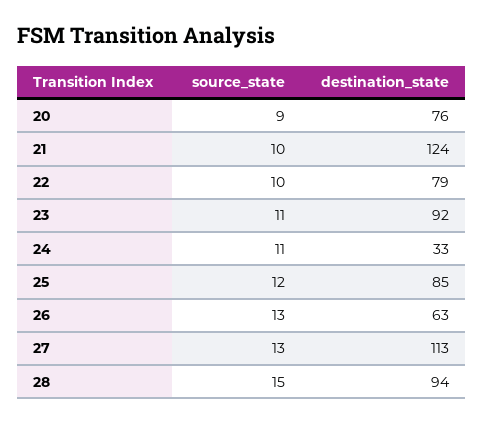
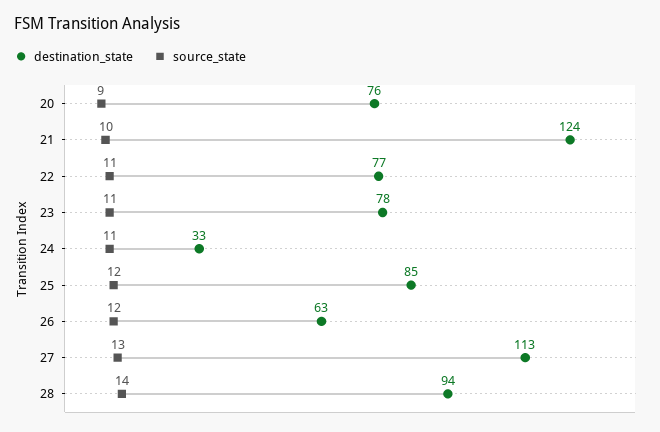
  {
    "source_state": {
      "20": 9,
      "21": 10,
-     "22": 10,
+     "22": 11,
      "23": 11,
      "24": 11,
      "25": 12,
-     "26": 13,
+     "26": 12,
      "27": 13,
-     "28": 15
+     "28": 14
    },
    "destination_state": {
      "20": 76,
      "21": 124,
-     "22": 79,
+     "22": 77,
-     "23": 92,
+     "23": 78,
      "24": 33,
      "25": 85,
      "26": 63,
      "27": 113,
      "28": 94
    }
  }

